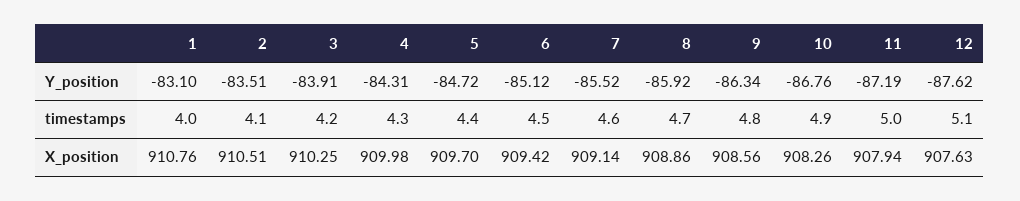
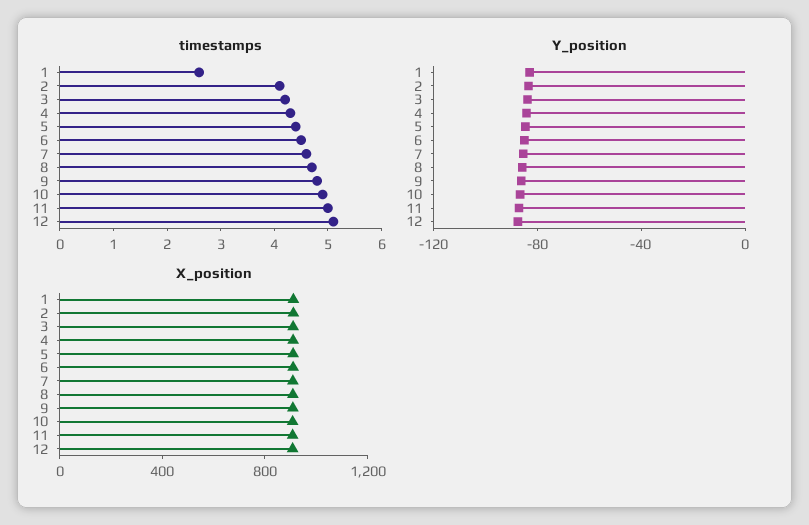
  {
    "Y_position": {
      "1": -83.1,
      "2": -83.51,
      "3": -83.91,
      "4": -84.31,
      "5": -84.72,
      "6": -85.12,
      "7": -85.52,
      "8": -85.92,
      "9": -86.34,
      "10": -86.76,
      "11": -87.19,
      "12": -87.62
    },
    "timestamps": {
-     "1": 4,
+     "1": 2.5,
      "2": 4.1,
      "3": 4.2,
      "4": 4.3,
      "5": 4.4,
      "6": 4.5,
      "7": 4.6,
      "8": 4.7,
      "9": 4.8,
      "10": 4.9,
      "11": 5,
      "12": 5.1
    },
    "X_position": {
      "1": 910.76,
      "2": 910.51,
      "3": 910.25,
      "4": 909.98,
      "5": 909.7,
      "6": 909.42,
      "7": 909.14,
      "8": 908.86,
      "9": 908.56,
      "10": 908.26,
      "11": 907.94,
      "12": 907.63
    }
  }

